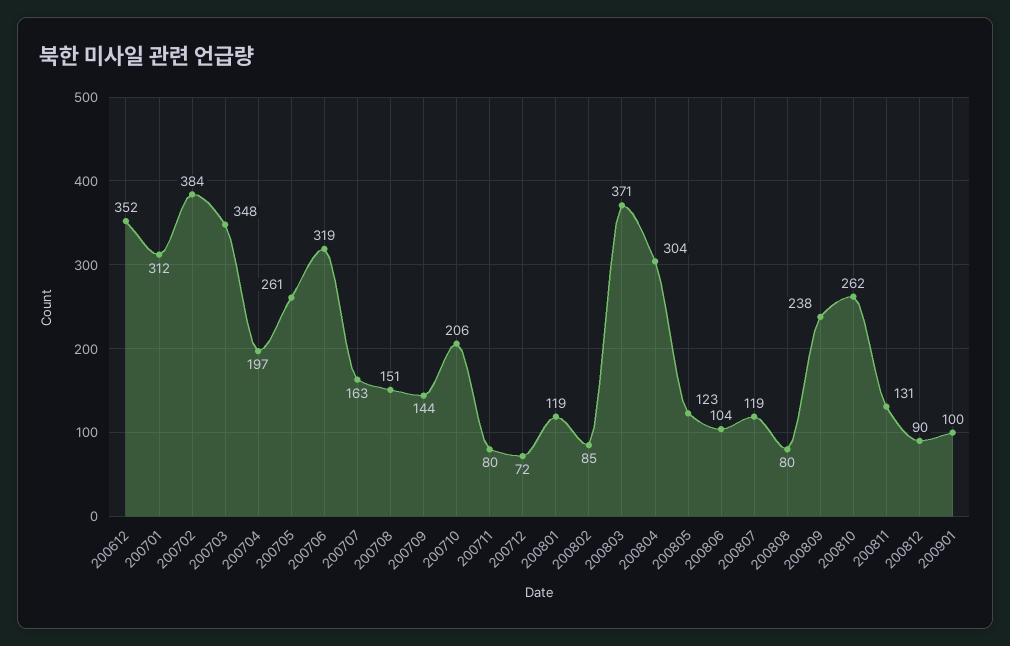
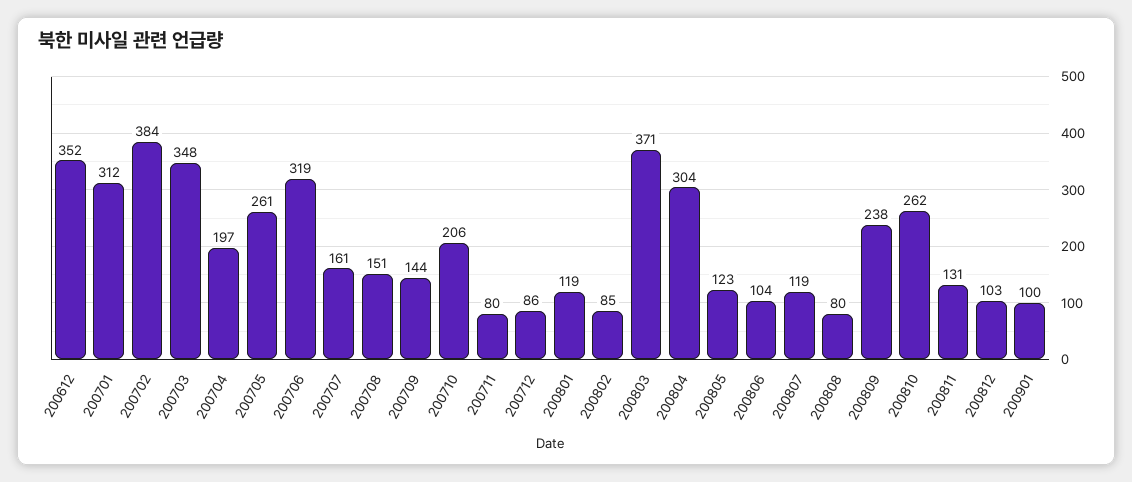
  {
    "200612": 352,
    "200701": 312,
    "200702": 384,
    "200703": 348,
    "200704": 197,
    "200705": 261,
    "200706": 319,
-   "200707": 163,
+   "200707": 161,
    "200708": 151,
    "200709": 144,
    "200710": 206,
    "200711": 80,
-   "200712": 72,
+   "200712": 86,
    "200801": 119,
    "200802": 85,
    "200803": 371,
    "200804": 304,
    "200805": 123,
    "200806": 104,
    "200807": 119,
    "200808": 80,
    "200809": 238,
    "200810": 262,
    "200811": 131,
-   "200812": 90,
+   "200812": 103,
    "200901": 100
  }

